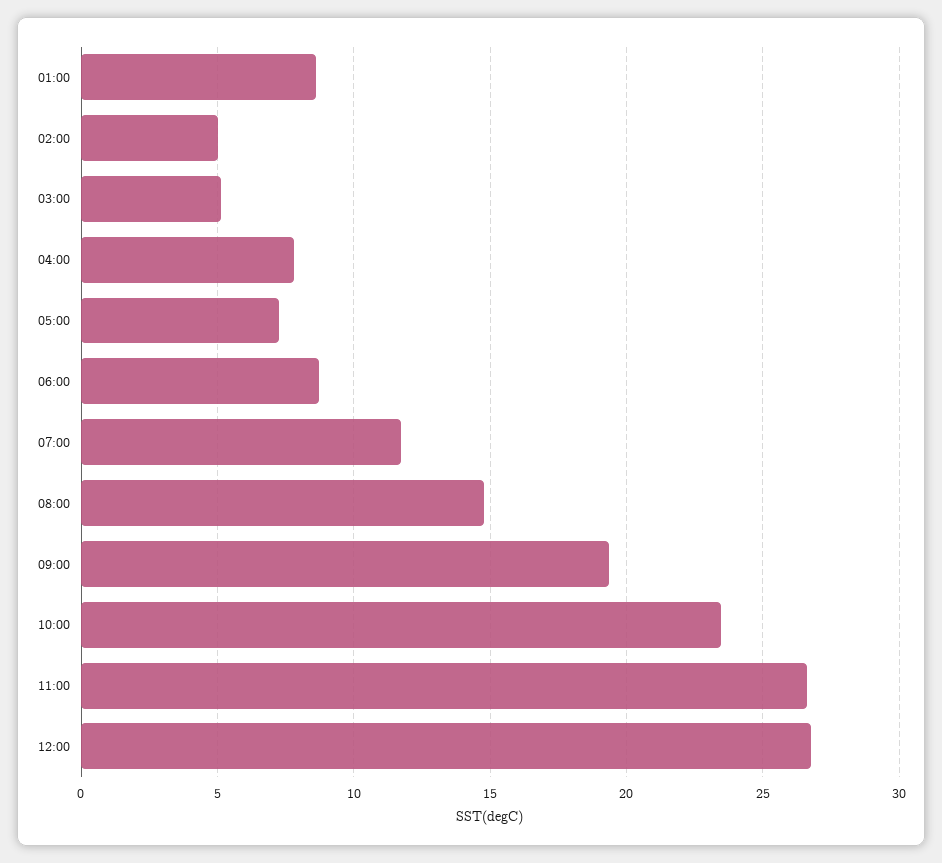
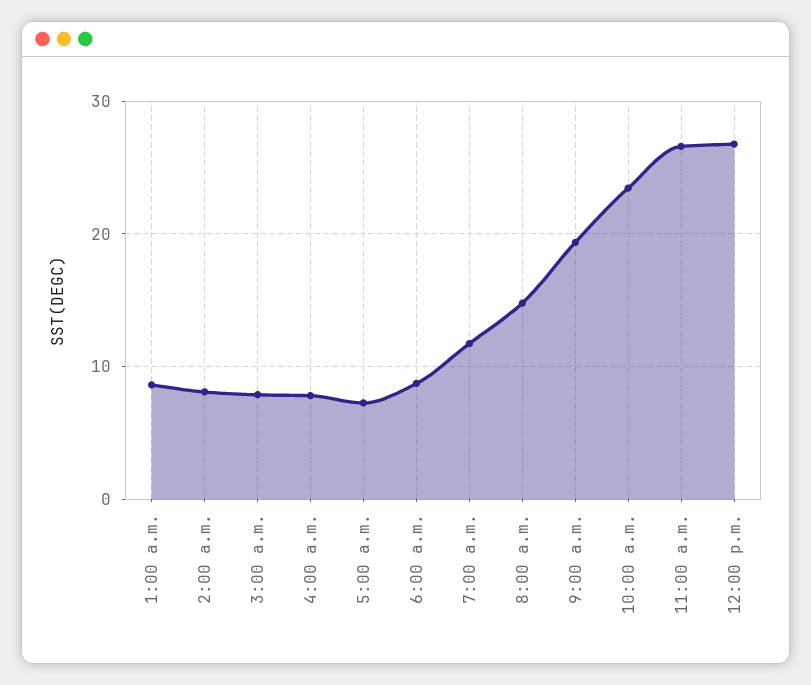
  {
    "01:00": 8.5,
-   "02:00": 5,
+   "02:00": 8,
-   "03:00": 5,
+   "03:00": 8,
    "04:00": 8,
    "05:00": 7.5,
    "06:00": 8.5,
    "07:00": 11.5,
    "08:00": 15,
    "09:00": 19.5,
    "10:00": 23.5,
    "11:00": 26.5,
    "12:00": 27
  }

